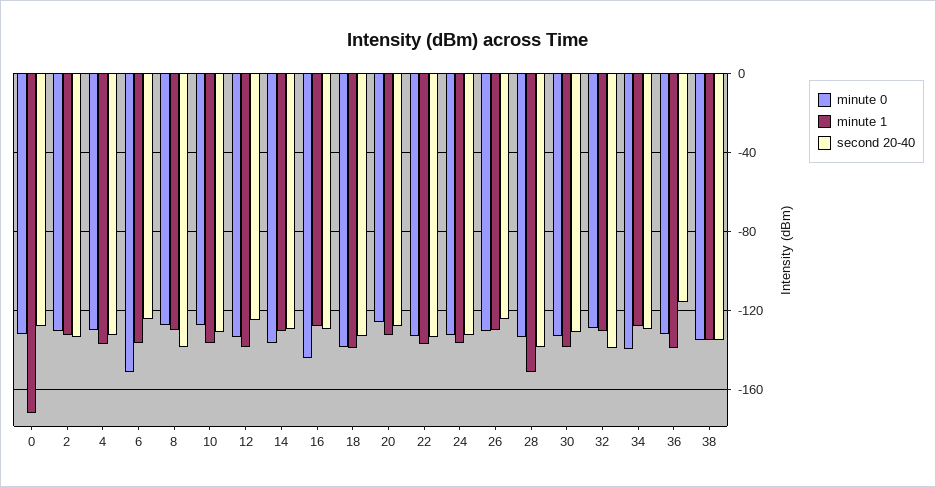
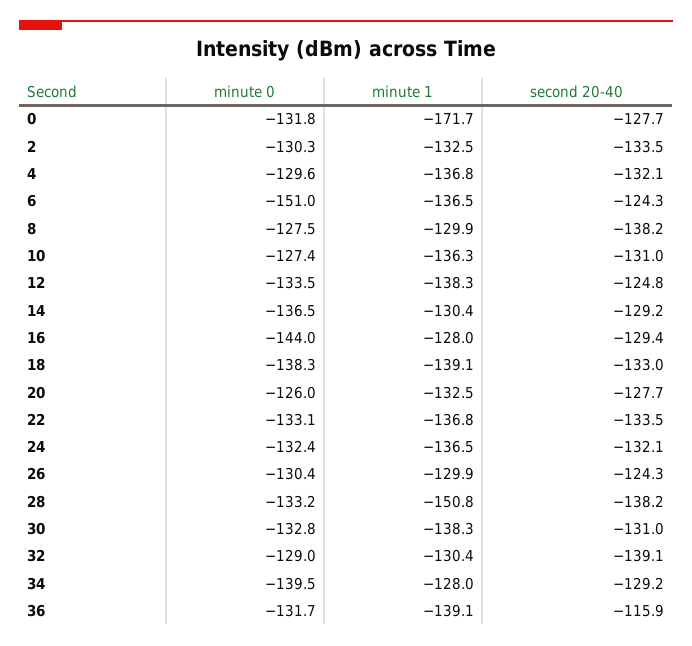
  {
    "minute 0": {
      "0": -131.8,
      "2": -130.3,
      "4": -129.6,
      "6": -151,
      "8": -127.5,
      "10": -127.4,
      "12": -133.5,
      "14": -136.5,
      "16": -144,
      "18": -138.3,
      "20": -126,
      "22": -133.1,
      "24": -132.4,
      "26": -130.4,
      "28": -133.2,
      "30": -132.8,
      "32": -129,
      "34": -139.5,
-     "36": -131.7,
+     "36": -131.7
-     "38": -135
    },
    "minute 1": {
      "0": -171.7,
      "2": -132.5,
      "4": -136.8,
      "6": -136.5,
      "8": -129.9,
      "10": -136.3,
      "12": -138.3,
      "14": -130.4,
      "16": -128,
      "18": -139.1,
      "20": -132.5,
      "22": -136.8,
      "24": -136.5,
      "26": -129.9,
      "28": -150.8,
      "30": -138.3,
      "32": -130.4,
      "34": -128,
-     "36": -139.1,
+     "36": -139.1
-     "38": -135
    },
    "second 20-40": {
      "0": -127.7,
      "2": -133.5,
      "4": -132.1,
      "6": -124.3,
      "8": -138.2,
      "10": -131,
      "12": -124.8,
      "14": -129.2,
      "16": -129.4,
      "18": -133,
      "20": -127.7,
      "22": -133.5,
      "24": -132.1,
      "26": -124.3,
      "28": -138.2,
      "30": -131,
      "32": -139.1,
      "34": -129.2,
-     "36": -115.9,
+     "36": -115.9
-     "38": -135
    }
  }

